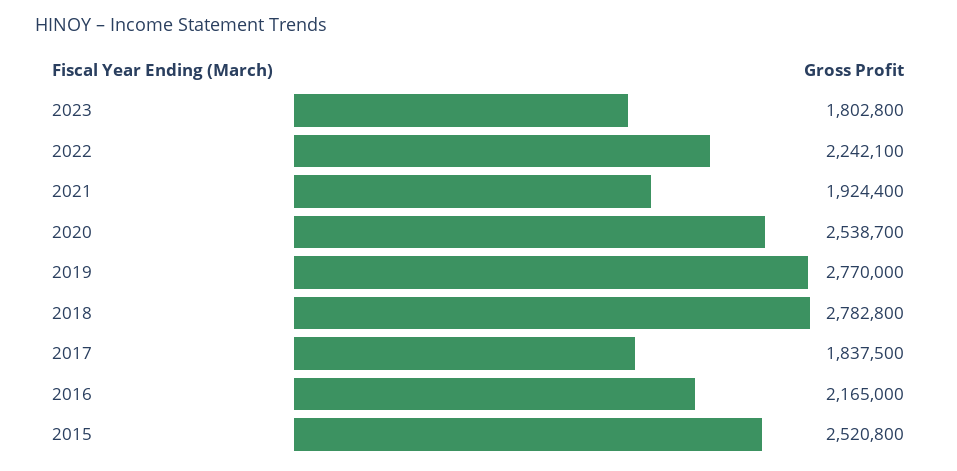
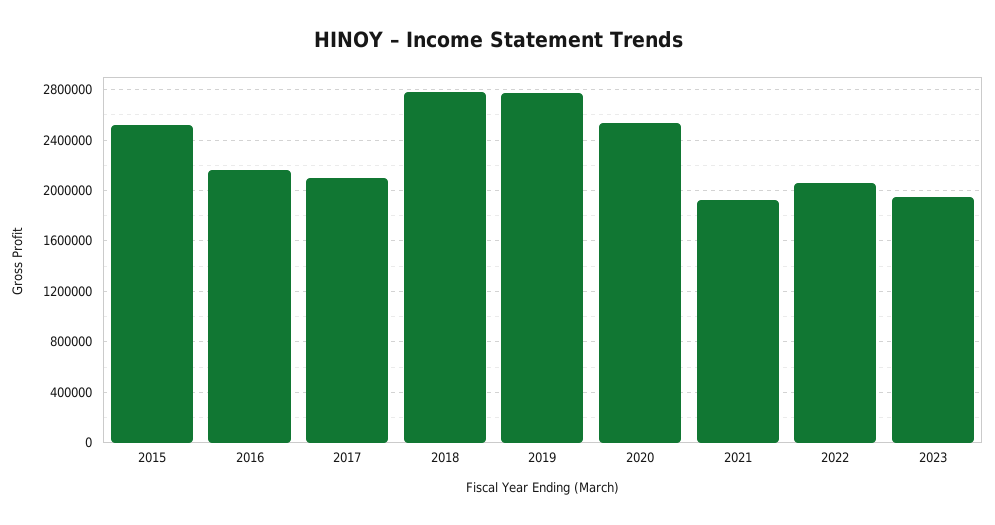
  {
-   "2023": 1802800,
+   "2023": 1950000,
-   "2022": 2242100,
+   "2022": 2050000,
    "2021": 1924400,
    "2020": 2538700,
    "2019": 2770000,
    "2018": 2782800,
-   "2017": 1837500,
+   "2017": 2100000,
    "2016": 2165000,
    "2015": 2520800
  }

